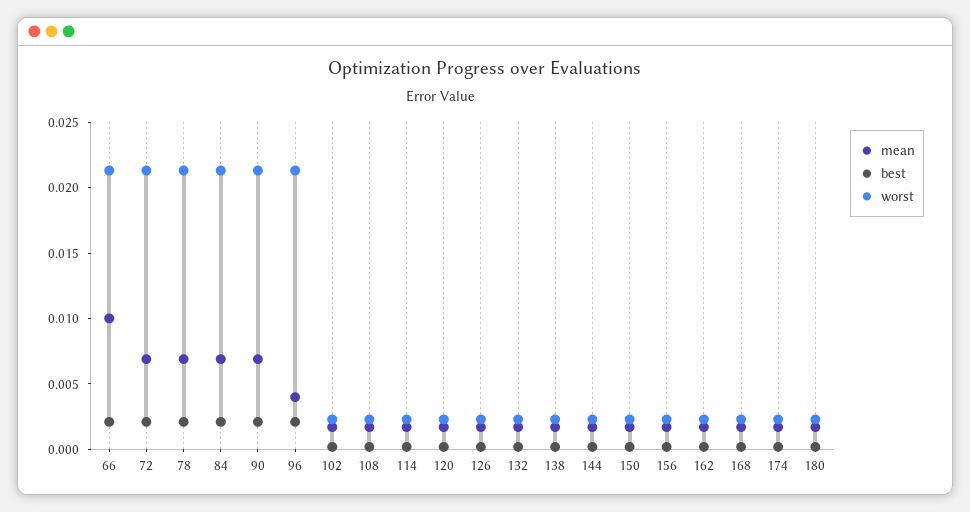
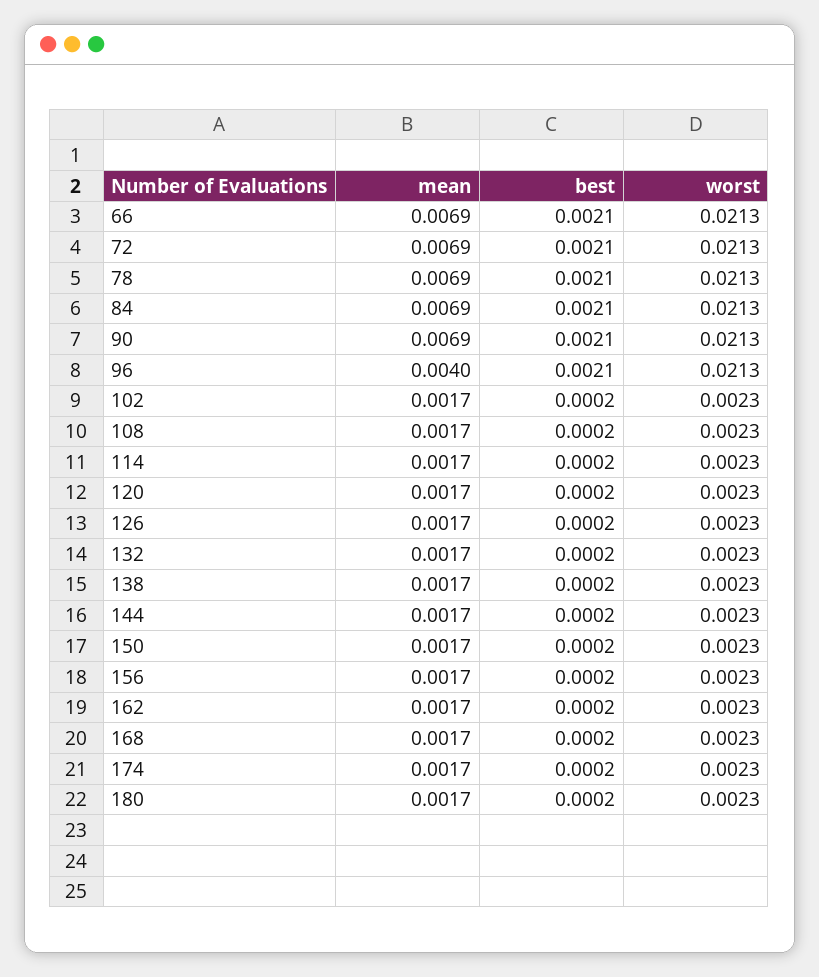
  {
    "mean": {
-     "66": 0.01,
+     "66": 0.0069,
      "72": 0.0069,
      "78": 0.0069,
      "84": 0.0069,
      "90": 0.0069,
      "96": 0.004,
      "102": 0.0017,
      "108": 0.0017,
      "114": 0.0017,
      "120": 0.0017,
      "126": 0.0017,
      "132": 0.0017,
      "138": 0.0017,
      "144": 0.0017,
      "150": 0.0017,
      "156": 0.0017,
      "162": 0.0017,
      "168": 0.0017,
      "174": 0.0017,
      "180": 0.0017
    },
    "best": {
      "66": 0.0021,
      "72": 0.0021,
      "78": 0.0021,
      "84": 0.0021,
      "90": 0.0021,
      "96": 0.0021,
      "102": 0.0002,
      "108": 0.0002,
      "114": 0.0002,
      "120": 0.0002,
      "126": 0.0002,
      "132": 0.0002,
      "138": 0.0002,
      "144": 0.0002,
      "150": 0.0002,
      "156": 0.0002,
      "162": 0.0002,
      "168": 0.0002,
      "174": 0.0002,
      "180": 0.0002
    },
    "worst": {
      "66": 0.0213,
      "72": 0.0213,
      "78": 0.0213,
      "84": 0.0213,
      "90": 0.0213,
      "96": 0.0213,
      "102": 0.0023,
      "108": 0.0023,
      "114": 0.0023,
      "120": 0.0023,
      "126": 0.0023,
      "132": 0.0023,
      "138": 0.0023,
      "144": 0.0023,
      "150": 0.0023,
      "156": 0.0023,
      "162": 0.0023,
      "168": 0.0023,
      "174": 0.0023,
      "180": 0.0023
    }
  }

